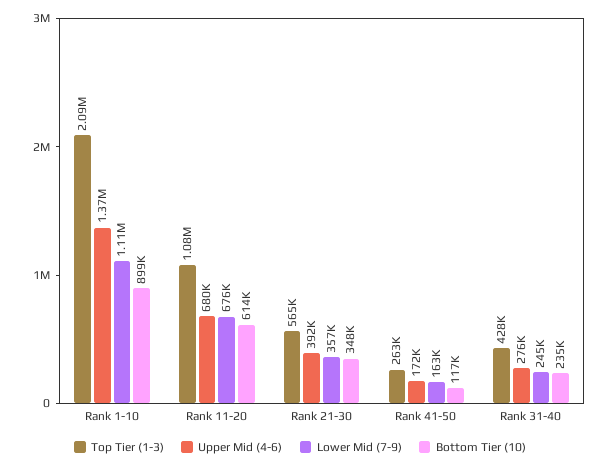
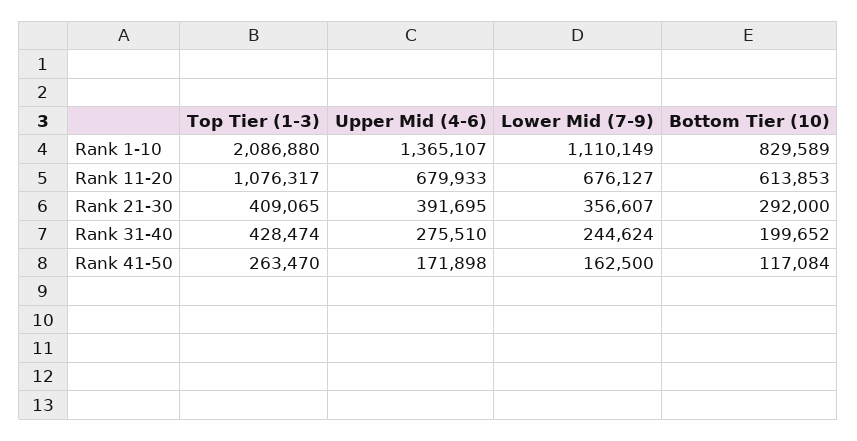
  {
    "Top Tier (1-3)": {
      "Rank 1-10": 2086880,
      "Rank 11-20": 1076317,
-     "Rank 21-30": 565000,
+     "Rank 21-30": 409065,
      "Rank 41-50": 263470,
      "Rank 31-40": 428474
    },
    "Upper Mid (4-6)": {
      "Rank 1-10": 1365107,
      "Rank 11-20": 679933,
      "Rank 21-30": 391695,
      "Rank 41-50": 171898,
      "Rank 31-40": 275510
    },
    "Lower Mid (7-9)": {
      "Rank 1-10": 1110149,
      "Rank 11-20": 676127,
      "Rank 21-30": 356607,
      "Rank 41-50": 162500,
      "Rank 31-40": 244624
    },
    "Bottom Tier (10)": {
-     "Rank 1-10": 899000,
+     "Rank 1-10": 829589,
      "Rank 11-20": 613853,
-     "Rank 21-30": 348000,
+     "Rank 21-30": 292000,
      "Rank 41-50": 117084,
-     "Rank 31-40": 235000
+     "Rank 31-40": 199652
    }
  }

